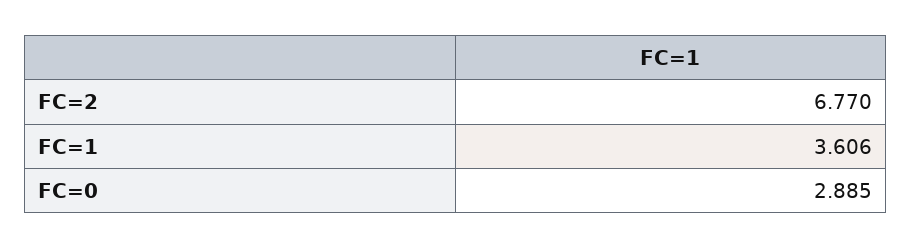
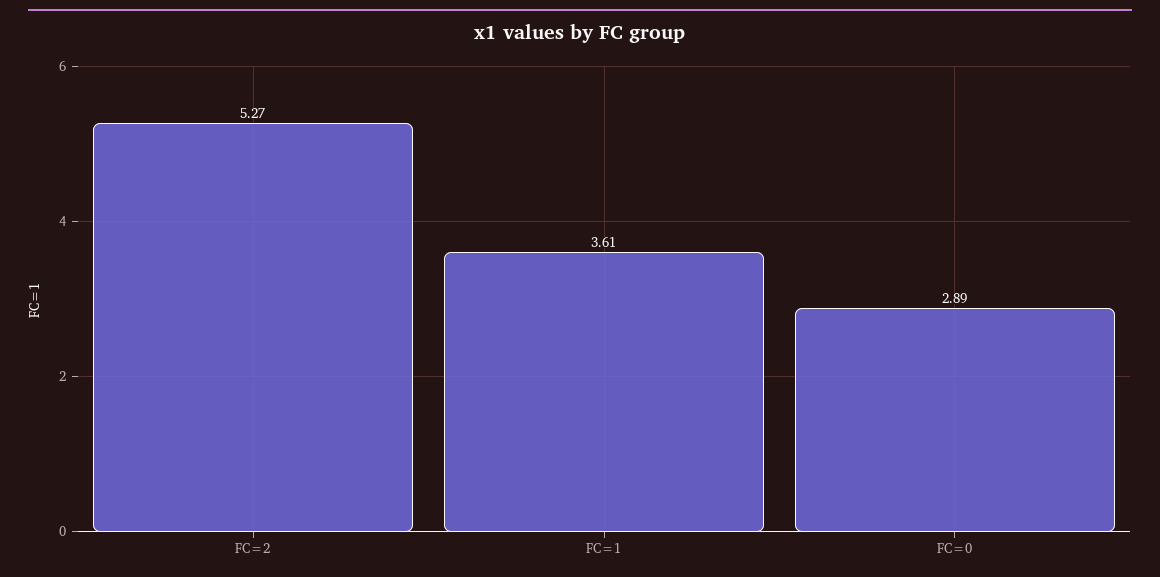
  {
-   "FC=2": 6.77,
+   "FC=2": 5.27,
    "FC=1": 3.606,
    "FC=0": 2.885
  }

